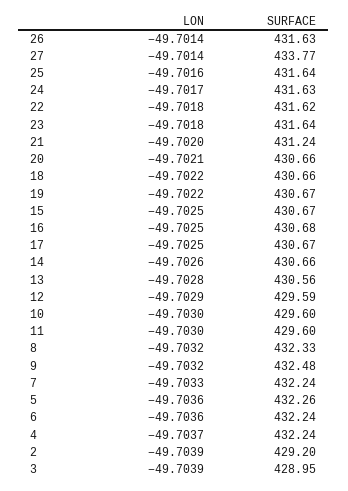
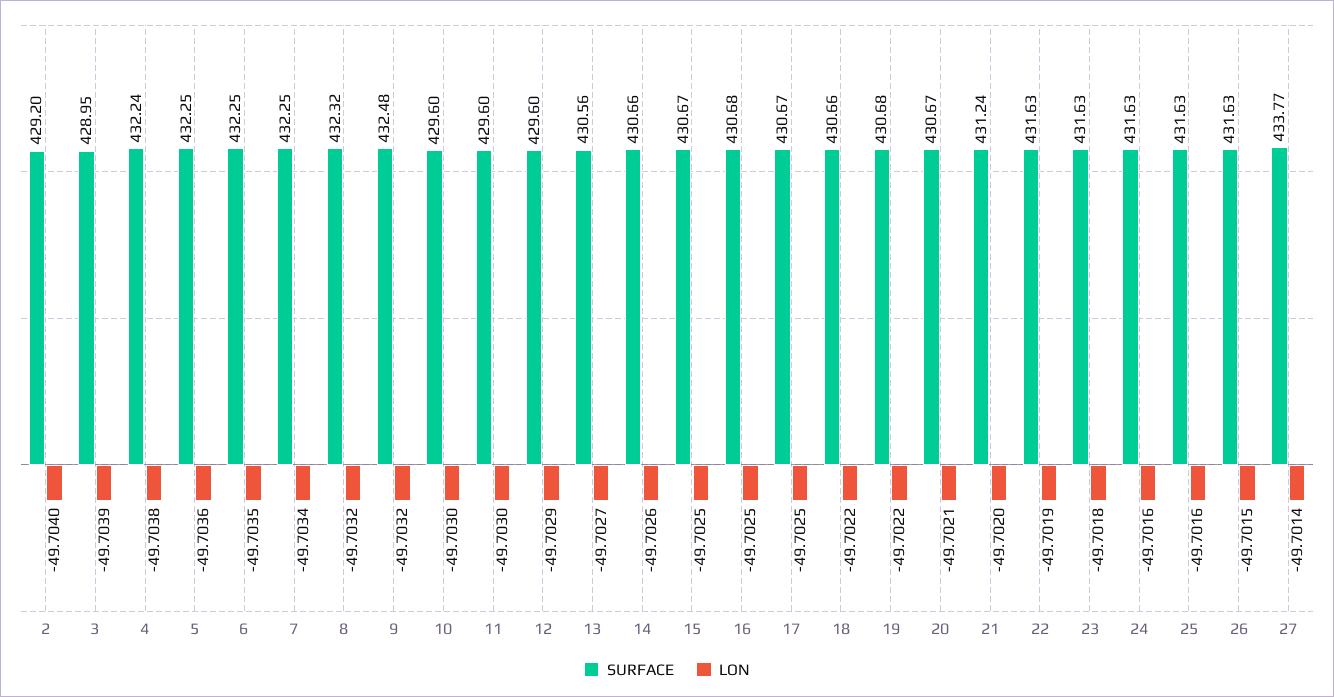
  {
    "LON": {
-     "26": -49.7014,
+     "26": -49.7015,
      "27": -49.7014,
      "25": -49.7016,
-     "24": -49.7017,
+     "24": -49.7016,
-     "22": -49.7018,
+     "22": -49.7019,
      "23": -49.7018,
      "21": -49.702,
      "20": -49.7021,
      "18": -49.7022,
      "19": -49.7022,
      "15": -49.7025,
      "16": -49.7025,
      "17": -49.7025,
      "14": -49.7026,
-     "13": -49.7028,
+     "13": -49.7027,
      "12": -49.7029,
      "10": -49.703,
      "11": -49.703,
      "8": -49.7032,
      "9": -49.7032,
-     "7": -49.7033,
+     "7": -49.7034,
      "5": -49.7036,
-     "6": -49.7036,
+     "6": -49.7035,
-     "4": -49.7037,
+     "4": -49.7038,
-     "2": -49.7039,
+     "2": -49.704,
      "3": -49.7039
    },
    "SURFACE": {
      "26": 431.63,
      "27": 433.77,
-     "25": 431.64,
+     "25": 431.63,
      "24": 431.63,
-     "22": 431.62,
+     "22": 431.63,
-     "23": 431.64,
+     "23": 431.63,
      "21": 431.24,
-     "20": 430.66,
+     "20": 430.67,
      "18": 430.66,
-     "19": 430.67,
+     "19": 430.68,
      "15": 430.67,
      "16": 430.68,
      "17": 430.67,
      "14": 430.66,
      "13": 430.56,
-     "12": 429.59,
+     "12": 429.6,
      "10": 429.6,
      "11": 429.6,
-     "8": 432.33,
+     "8": 432.32,
      "9": 432.48,
-     "7": 432.24,
+     "7": 432.25,
-     "5": 432.26,
+     "5": 432.25,
-     "6": 432.24,
+     "6": 432.25,
      "4": 432.24,
      "2": 429.2,
      "3": 428.95
    }
  }

